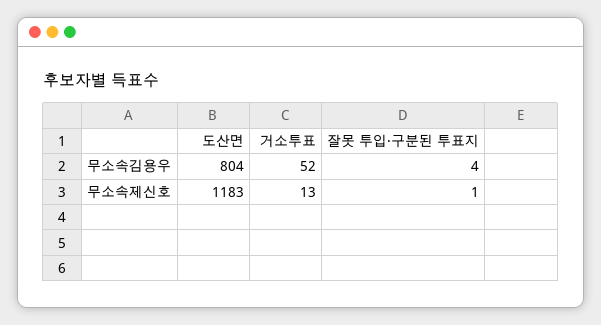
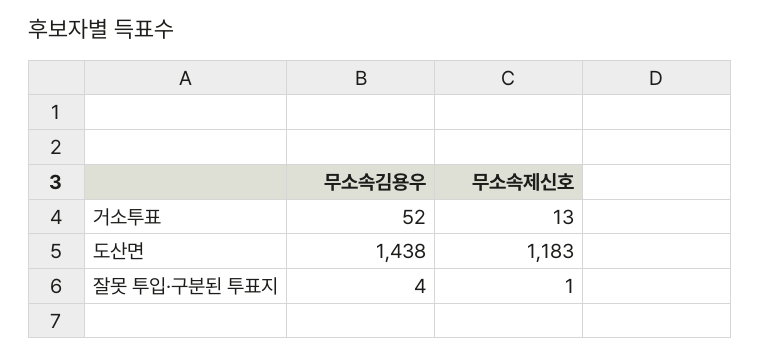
  {
    "도산면": {
-     "무소속김용우": 804,
+     "무소속김용우": 1438,
      "무소속제신호": 1183
    },
    "거소투표": {
      "무소속김용우": 52,
      "무소속제신호": 13
    },
    "잘못 투입·구분된 투표지": {
      "무소속김용우": 4,
      "무소속제신호": 1
    }
  }

